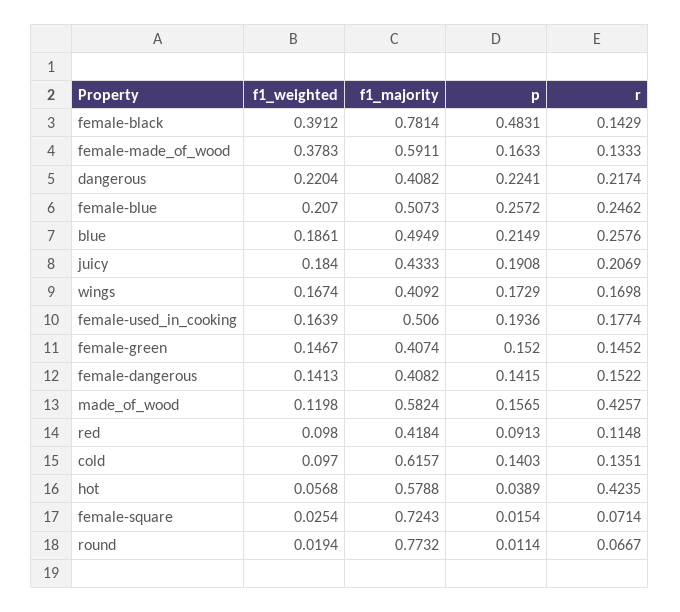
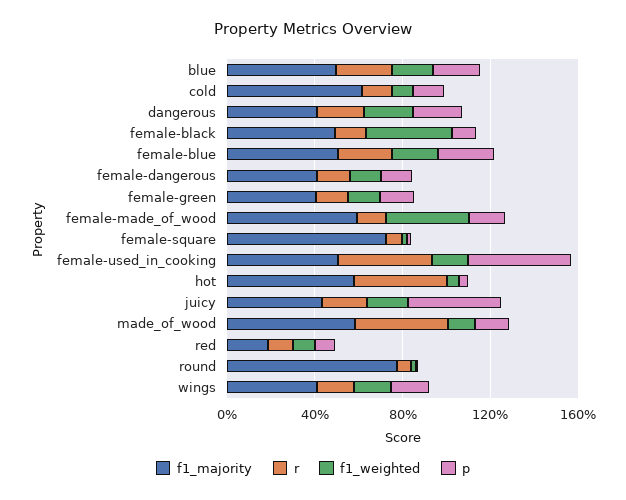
  {
    "f1_weighted": {
      "female-black": 0.3912,
      "female-made_of_wood": 0.3783,
      "dangerous": 0.2204,
      "female-blue": 0.207,
      "blue": 0.1861,
      "juicy": 0.184,
      "wings": 0.1674,
      "female-used_in_cooking": 0.1639,
      "female-green": 0.1467,
      "female-dangerous": 0.1413,
      "made_of_wood": 0.1198,
      "red": 0.098,
      "cold": 0.097,
      "hot": 0.0568,
      "female-square": 0.0254,
      "round": 0.0194
    },
    "f1_majority": {
-     "female-black": 0.7814,
+     "female-black": 0.5,
      "female-made_of_wood": 0.5911,
      "dangerous": 0.4082,
      "female-blue": 0.5073,
      "blue": 0.4949,
      "juicy": 0.4333,
      "wings": 0.4092,
      "female-used_in_cooking": 0.506,
      "female-green": 0.4074,
      "female-dangerous": 0.4082,
      "made_of_wood": 0.5824,
-     "red": 0.4184,
+     "red": 0.2,
      "cold": 0.6157,
      "hot": 0.5788,
      "female-square": 0.7243,
      "round": 0.7732
    },
    "p": {
-     "female-black": 0.4831,
+     "female-black": 0.1,
      "female-made_of_wood": 0.1633,
      "dangerous": 0.2241,
      "female-blue": 0.2572,
      "blue": 0.2149,
-     "juicy": 0.1908,
+     "juicy": 0.4,
      "wings": 0.1729,
-     "female-used_in_cooking": 0.1936,
+     "female-used_in_cooking": 0.5,
      "female-green": 0.152,
      "female-dangerous": 0.1415,
      "made_of_wood": 0.1565,
      "red": 0.0913,
      "cold": 0.1403,
      "hot": 0.0389,
      "female-square": 0.0154,
      "round": 0.0114
    },
    "r": {
      "female-black": 0.1429,
      "female-made_of_wood": 0.1333,
      "dangerous": 0.2174,
      "female-blue": 0.2462,
      "blue": 0.2576,
      "juicy": 0.2069,
      "wings": 0.1698,
-     "female-used_in_cooking": 0.1774,
+     "female-used_in_cooking": 0.4,
      "female-green": 0.1452,
      "female-dangerous": 0.1522,
      "made_of_wood": 0.4257,
      "red": 0.1148,
      "cold": 0.1351,
      "hot": 0.4235,
      "female-square": 0.0714,
      "round": 0.0667
    }
  }

